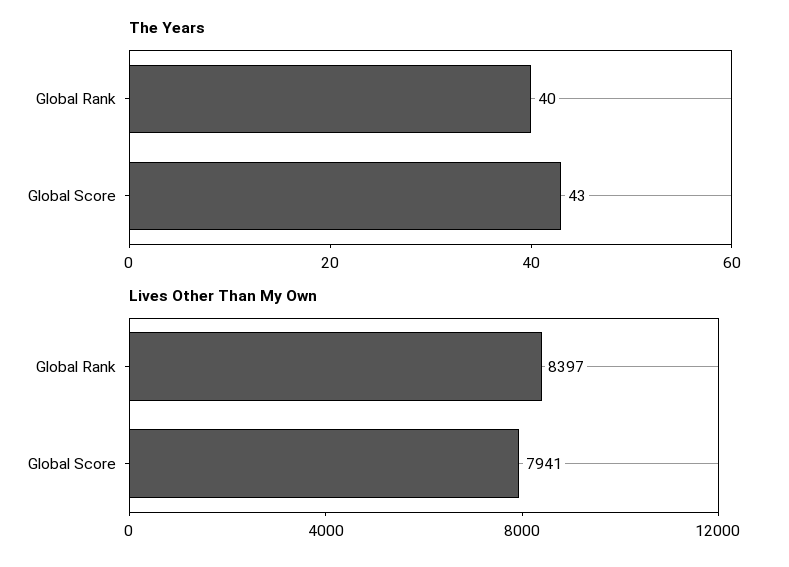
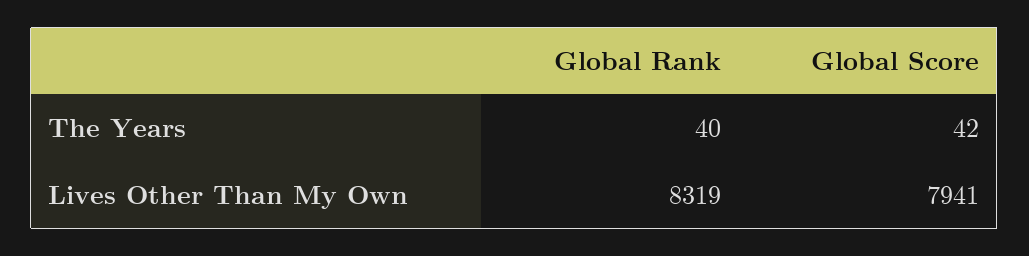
  {
    "The Years": {
      "Global Rank": 40,
-     "Global Score": 43
+     "Global Score": 42
    },
    "Lives Other Than My Own": {
-     "Global Rank": 8397,
+     "Global Rank": 8319,
      "Global Score": 7941
    }
  }

